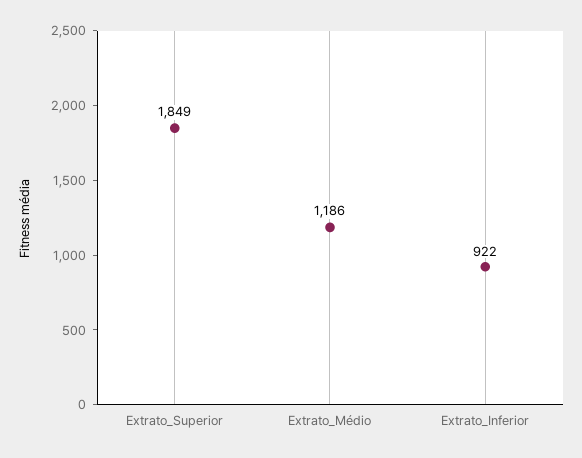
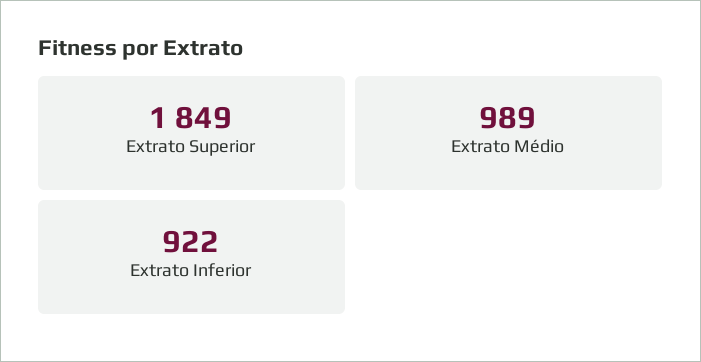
  {
    "Extrato_Superior": 1849,
-   "Extrato_Médio": 1186,
+   "Extrato_Médio": 989,
    "Extrato_Inferior": 922
  }

